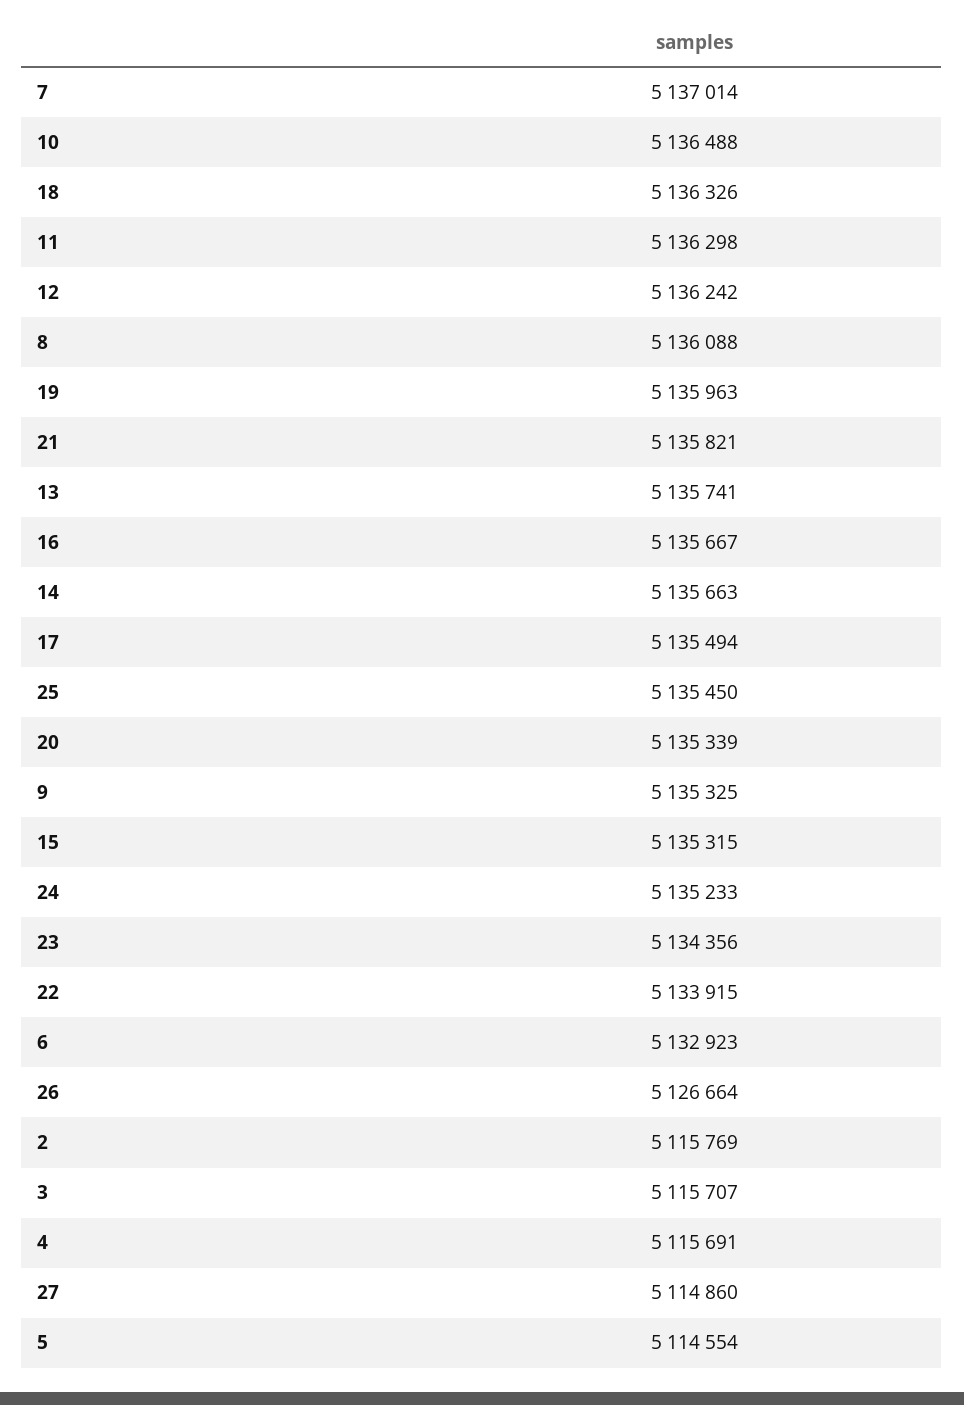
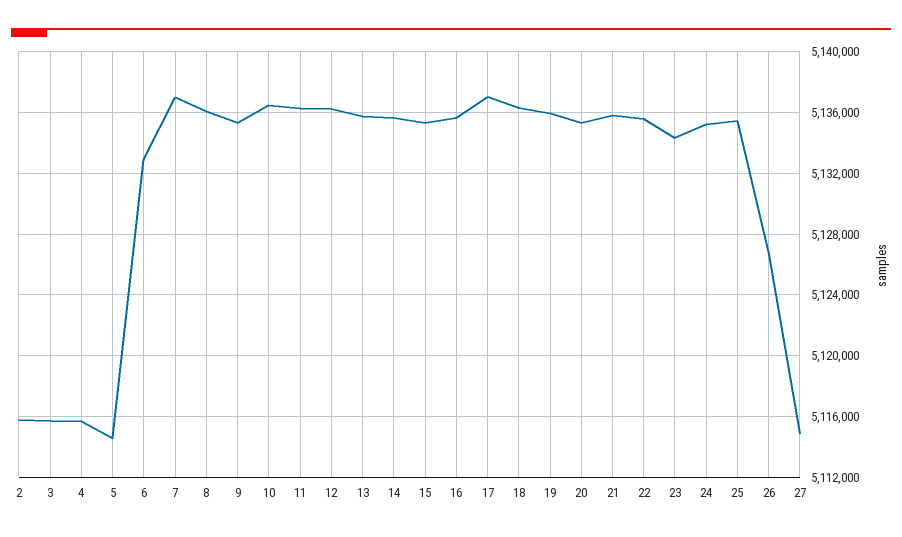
  {
    "7": 5137014,
    "10": 5136488,
    "18": 5136326,
    "11": 5136298,
    "12": 5136242,
    "8": 5136088,
    "19": 5135963,
    "21": 5135821,
    "13": 5135741,
    "16": 5135667,
    "14": 5135663,
-   "17": 5135494,
+   "17": 5137000,
    "25": 5135450,
    "20": 5135339,
    "9": 5135325,
    "15": 5135315,
    "24": 5135233,
    "23": 5134356,
-   "22": 5133915,
+   "22": 5135500,
    "6": 5132923,
    "26": 5126664,
    "2": 5115769,
    "3": 5115707,
    "4": 5115691,
    "27": 5114860,
    "5": 5114554
  }

